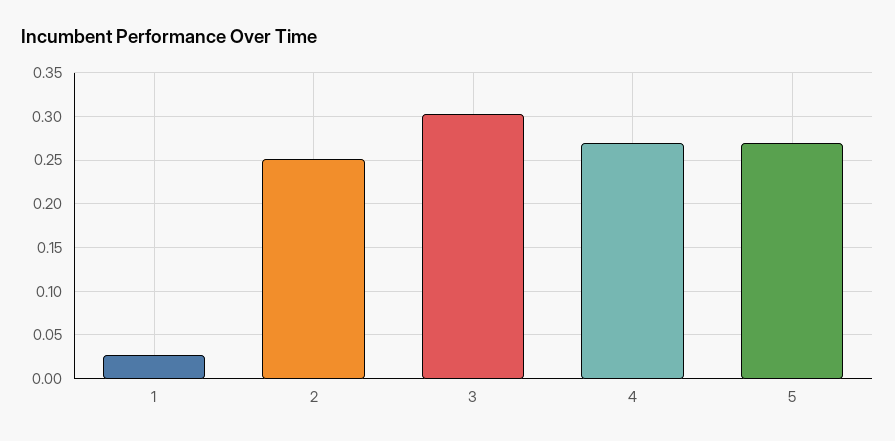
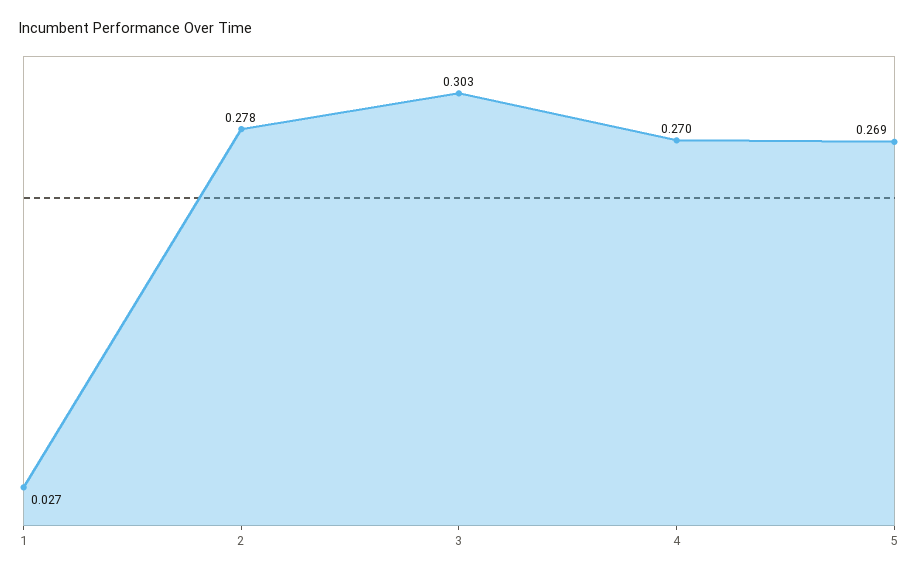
  {
    "1": 0.027,
-   "2": 0.25,
+   "2": 0.278,
    "3": 0.303,
    "4": 0.27,
    "5": 0.269
  }

